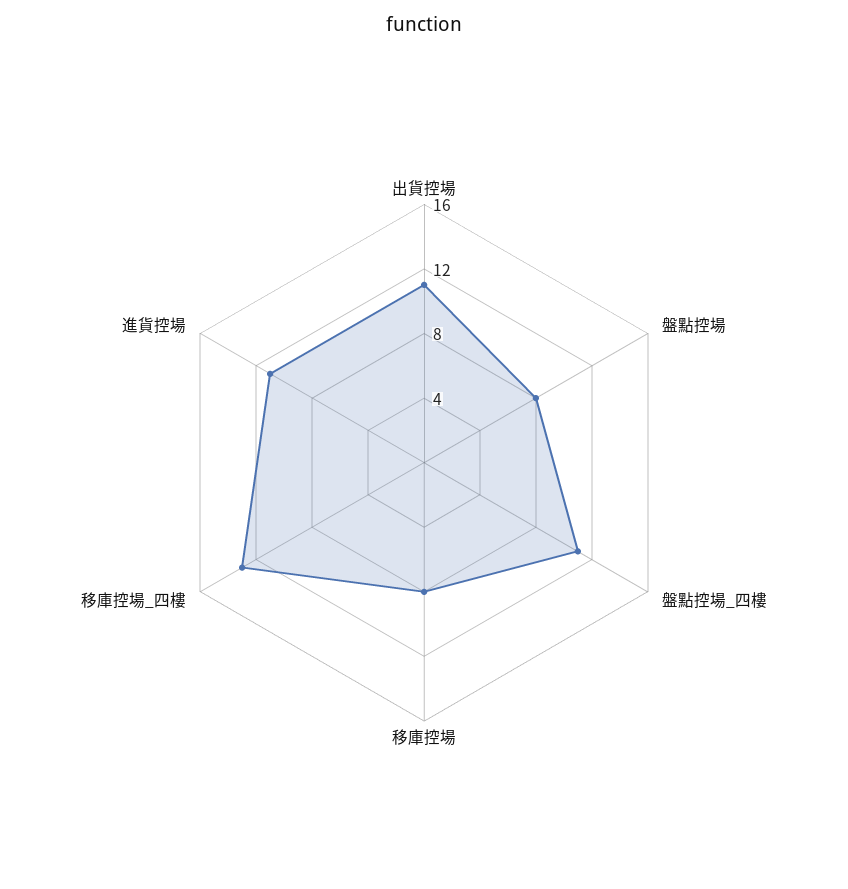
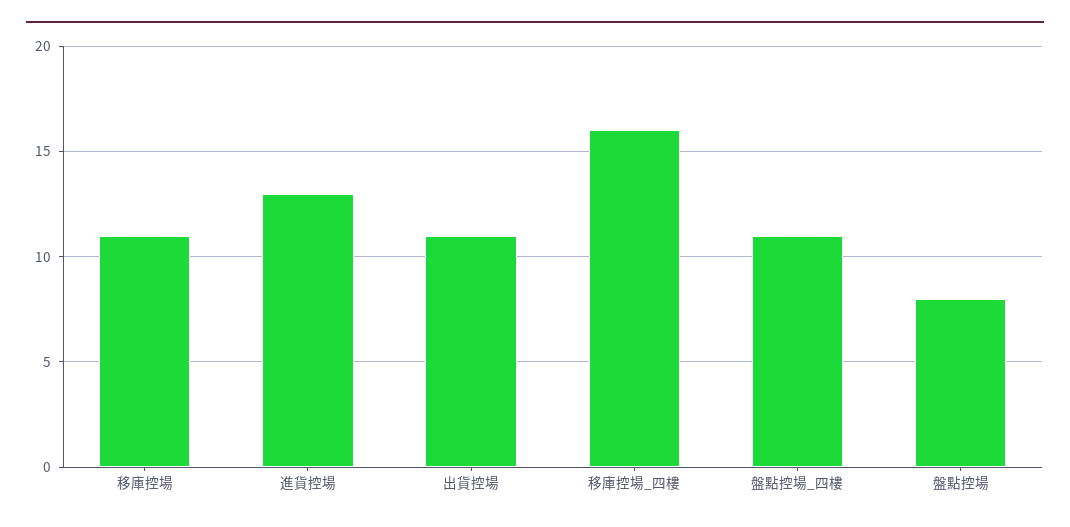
  {
    "出貨控場": 11,
    "盤點控場": 8,
    "盤點控場_四樓": 11,
-   "移庫控場": 8,
+   "移庫控場": 11,
-   "移庫控場_四樓": 13,
+   "移庫控場_四樓": 16,
-   "進貨控場": 11
+   "進貨控場": 13
  }

